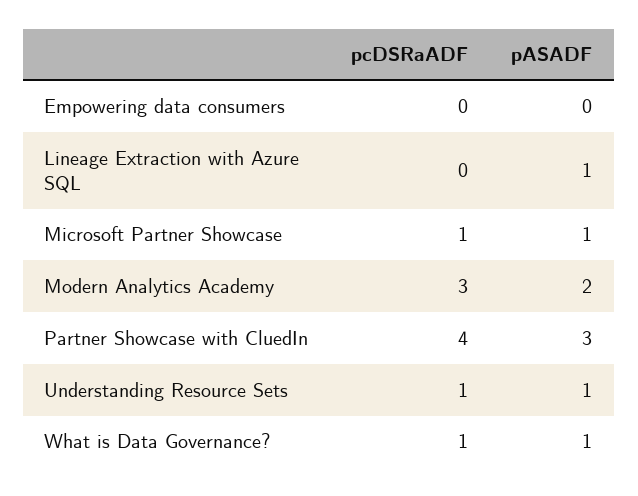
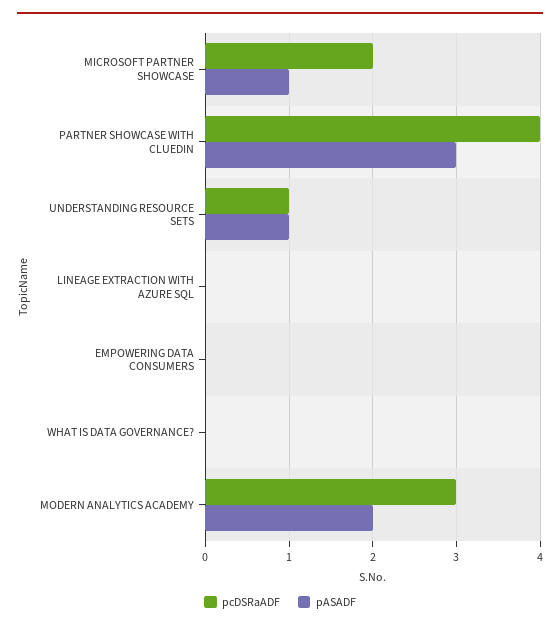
  {
    "pcDSRaADF": {
      "Empowering data consumers": 0,
      "Lineage Extraction with Azure SQL": 0,
-     "Microsoft Partner Showcase": 1,
+     "Microsoft Partner Showcase": 2,
      "Modern Analytics Academy": 3,
      "Partner Showcase with CluedIn": 4,
      "Understanding Resource Sets": 1,
-     "What is Data Governance?": 1
+     "What is Data Governance?": 0
    },
    "pASADF": {
      "Empowering data consumers": 0,
-     "Lineage Extraction with Azure SQL": 1,
+     "Lineage Extraction with Azure SQL": 0,
      "Microsoft Partner Showcase": 1,
      "Modern Analytics Academy": 2,
      "Partner Showcase with CluedIn": 3,
      "Understanding Resource Sets": 1,
-     "What is Data Governance?": 1
+     "What is Data Governance?": 0
    }
  }

